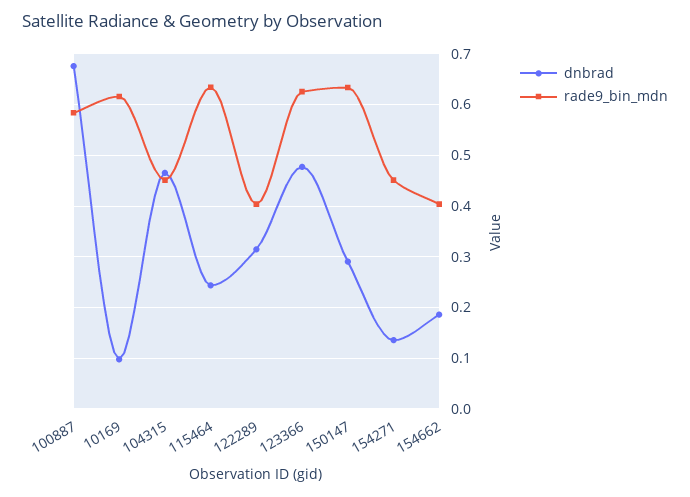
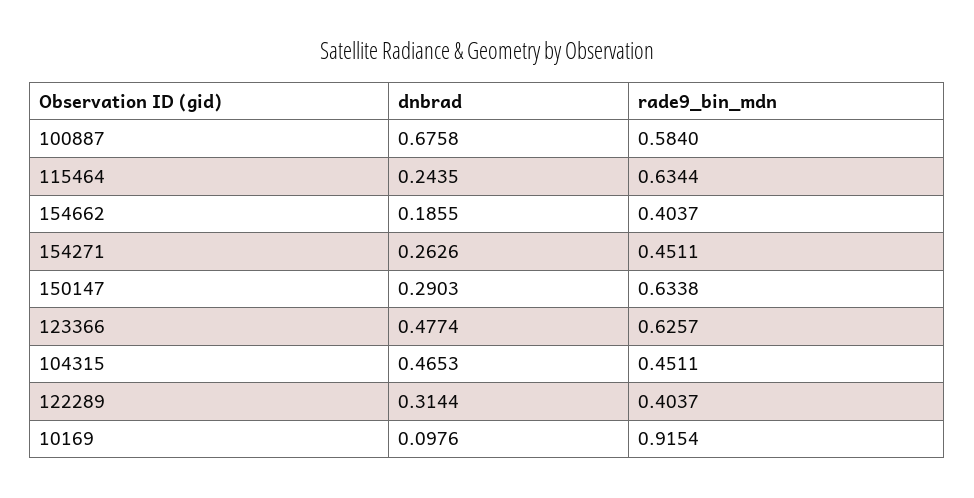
  {
    "dnbrad": {
      "100887": 0.6758,
      "10169": 0.0976,
      "104315": 0.4653,
      "115464": 0.2435,
      "122289": 0.3144,
      "123366": 0.4774,
      "150147": 0.2903,
-     "154271": 0.14,
+     "154271": 0.2626,
      "154662": 0.1855
    },
    "rade9_bin_mdn": {
      "100887": 0.584,
-     "10169": 0.62,
+     "10169": 0.9154,
      "104315": 0.4511,
      "115464": 0.6344,
      "122289": 0.4037,
      "123366": 0.6257,
      "150147": 0.6338,
      "154271": 0.4511,
      "154662": 0.4037
    }
  }

